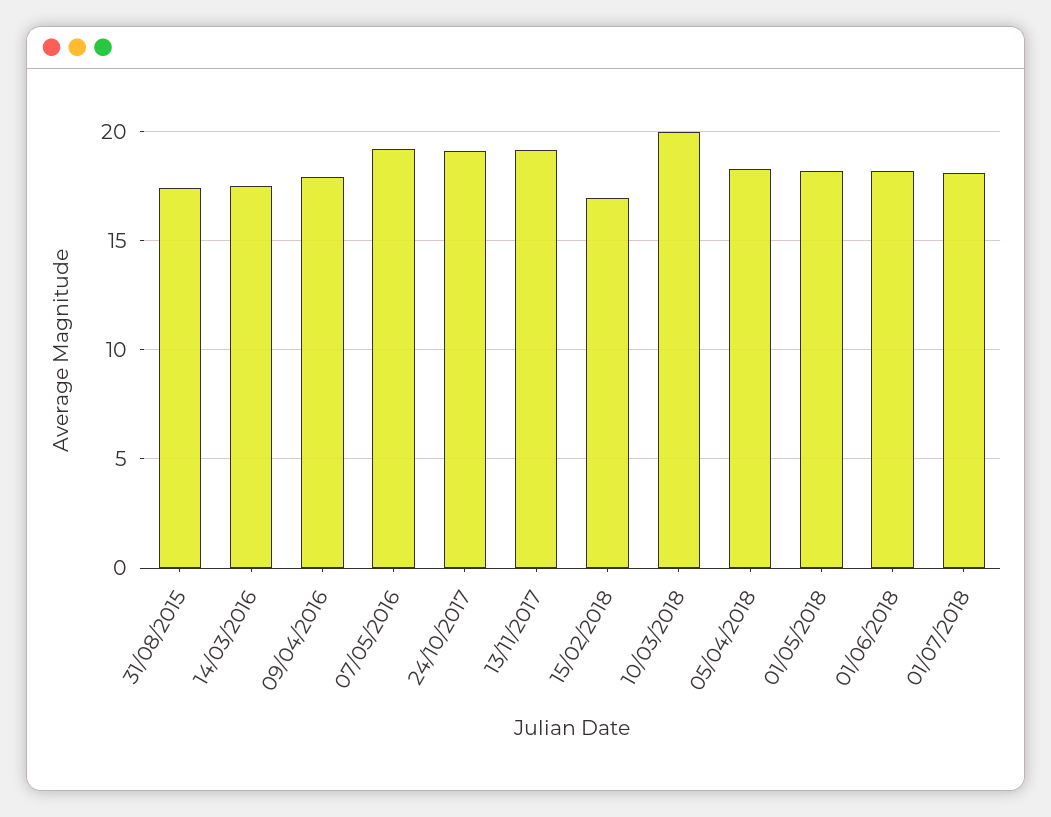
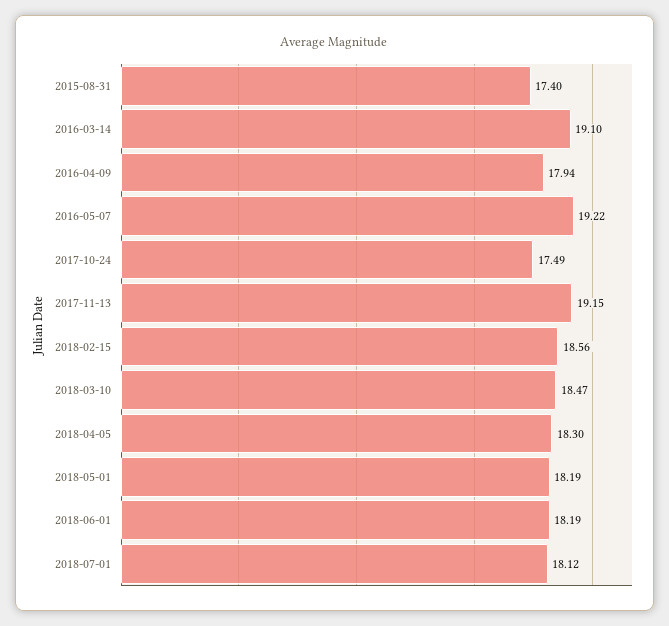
  {
    "31/08/2015": 17.4,
-   "14/03/2016": 17.5,
+   "14/03/2016": 19.1,
    "09/04/2016": 17.94,
    "07/05/2016": 19.22,
-   "24/10/2017": 19,
+   "24/10/2017": 17.49,
    "13/11/2017": 19.15,
-   "15/02/2018": 17,
+   "15/02/2018": 18.56,
-   "10/03/2018": 20,
+   "10/03/2018": 18.47,
    "05/04/2018": 18.3,
    "01/05/2018": 18.19,
    "01/06/2018": 18.19,
    "01/07/2018": 18.12
  }

